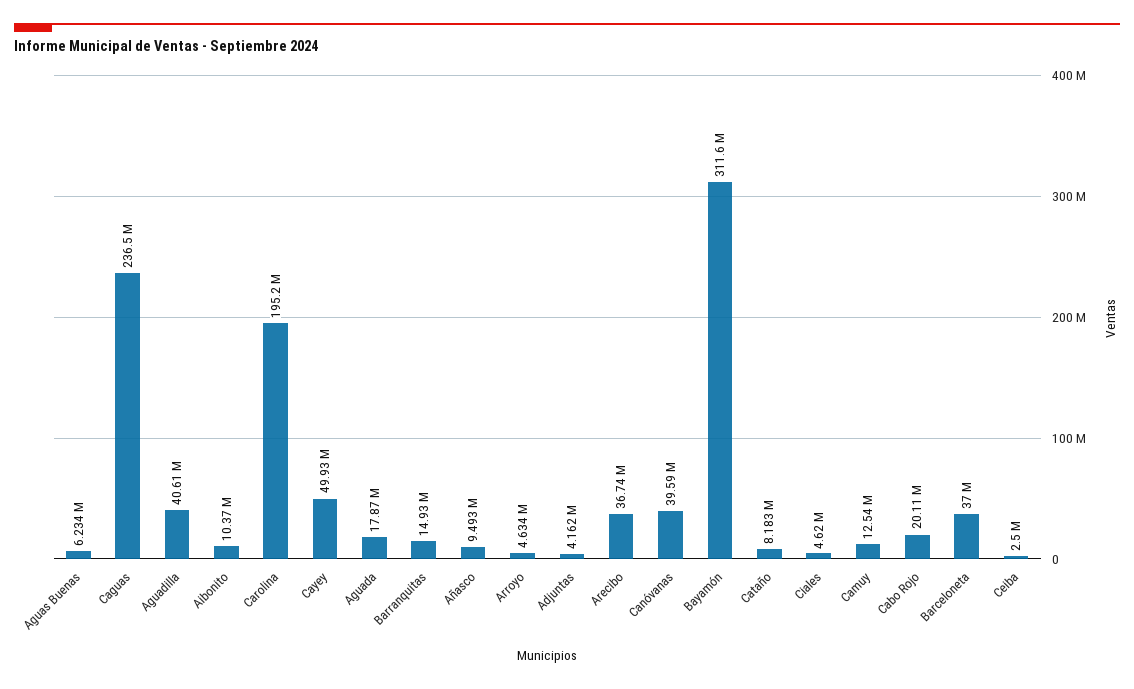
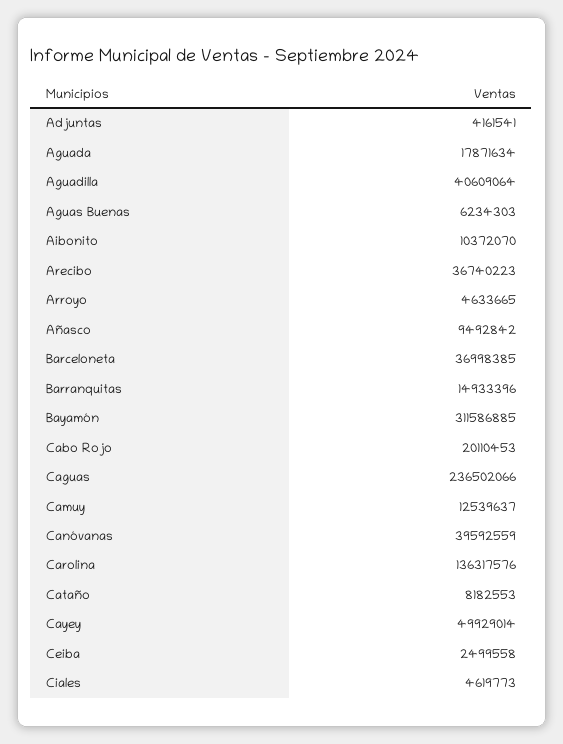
  {
    "Aguas Buenas": 6234303,
    "Caguas": 236502066,
    "Aguadilla": 40609064,
    "Aibonito": 10372070,
-   "Carolina": 195200000,
+   "Carolina": 136317576,
    "Cayey": 49929014,
    "Aguada": 17871634,
    "Barranquitas": 14933396,
    "Añasco": 9492842,
    "Arroyo": 4633665,
    "Adjuntas": 4161541,
    "Arecibo": 36740223,
    "Canóvanas": 39592559,
    "Bayamón": 311586885,
    "Cataño": 8182553,
    "Ciales": 4619773,
    "Camuy": 12539637,
    "Cabo Rojo": 20110453,
    "Barceloneta": 36998385,
    "Ceiba": 2499558
  }

